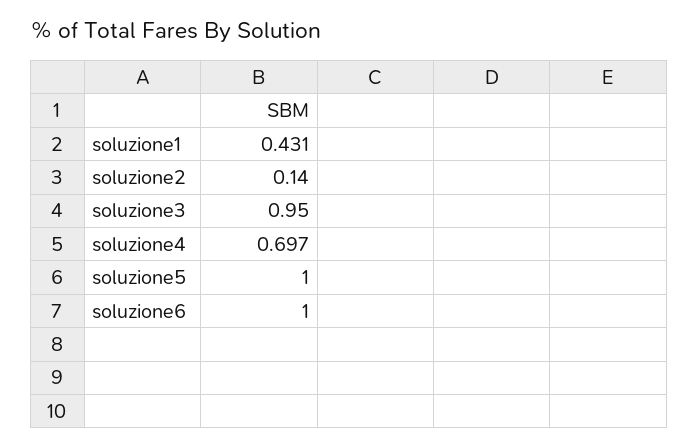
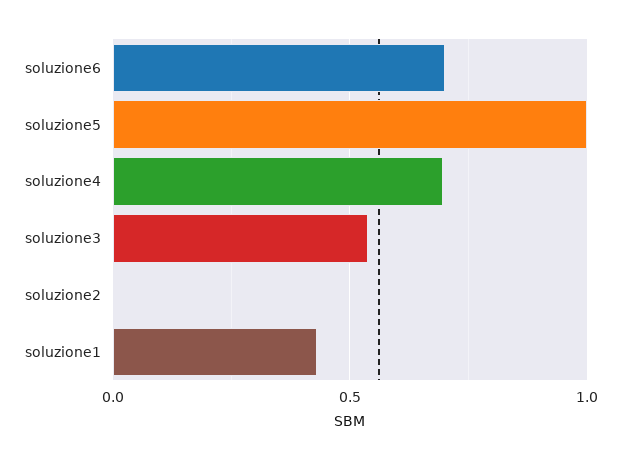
  {
    "soluzione1": 0.431,
-   "soluzione2": 0.14,
+   "soluzione2": 0,
-   "soluzione3": 0.95,
+   "soluzione3": 0.55,
    "soluzione4": 0.697,
    "soluzione5": 1,
-   "soluzione6": 1
+   "soluzione6": 0.7
  }

